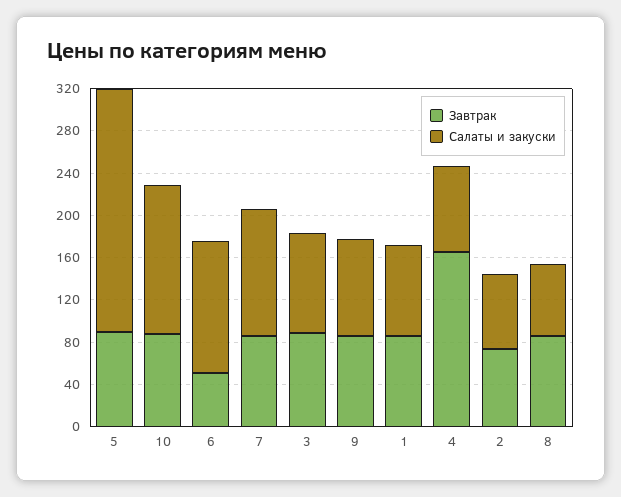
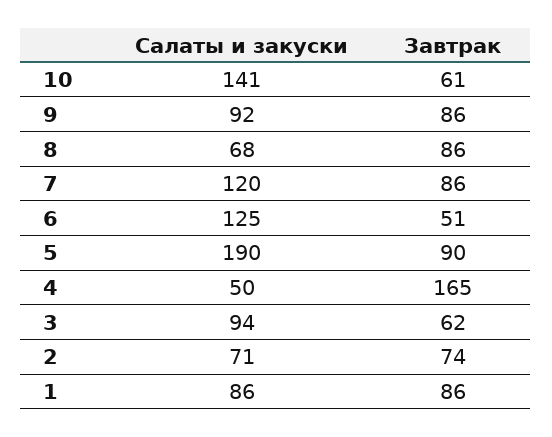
  {
    "Завтрак": {
      "5": 90,
-     "10": 90,
+     "10": 61,
      "6": 51,
      "7": 86,
-     "3": 90,
+     "3": 62,
      "9": 86,
      "1": 86,
      "4": 165,
      "2": 74,
      "8": 86
    },
    "Салаты и закуски": {
-     "5": 230,
+     "5": 190,
      "10": 141,
      "6": 125,
      "7": 120,
      "3": 94,
      "9": 92,
      "1": 86,
-     "4": 80,
+     "4": 50,
      "2": 71,
      "8": 68
    }
  }

